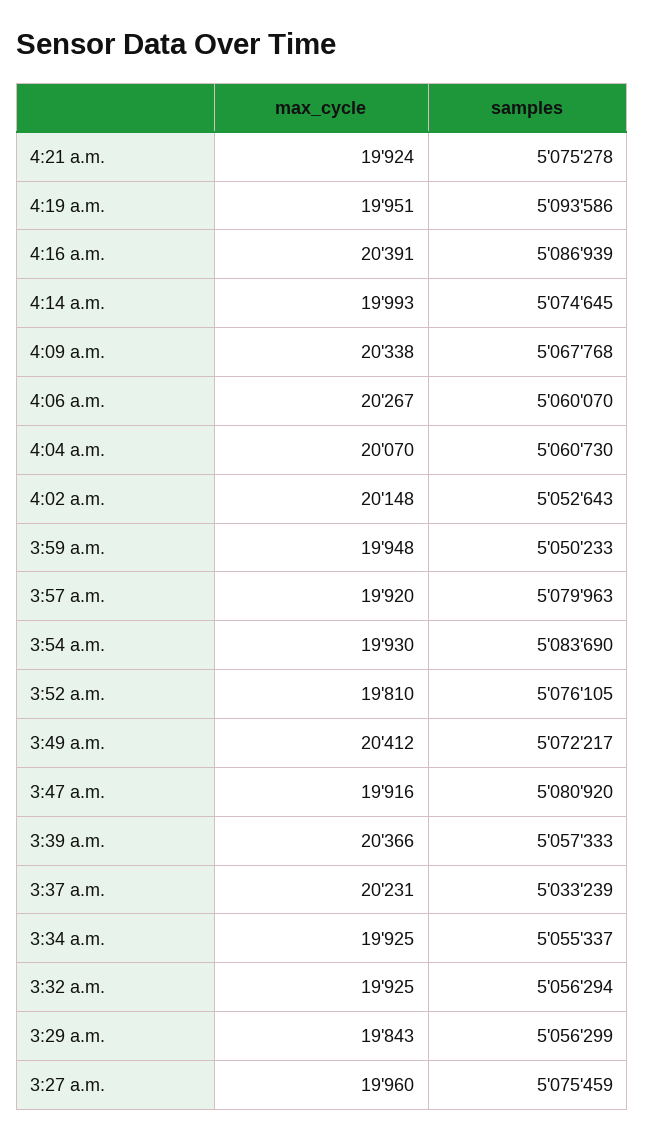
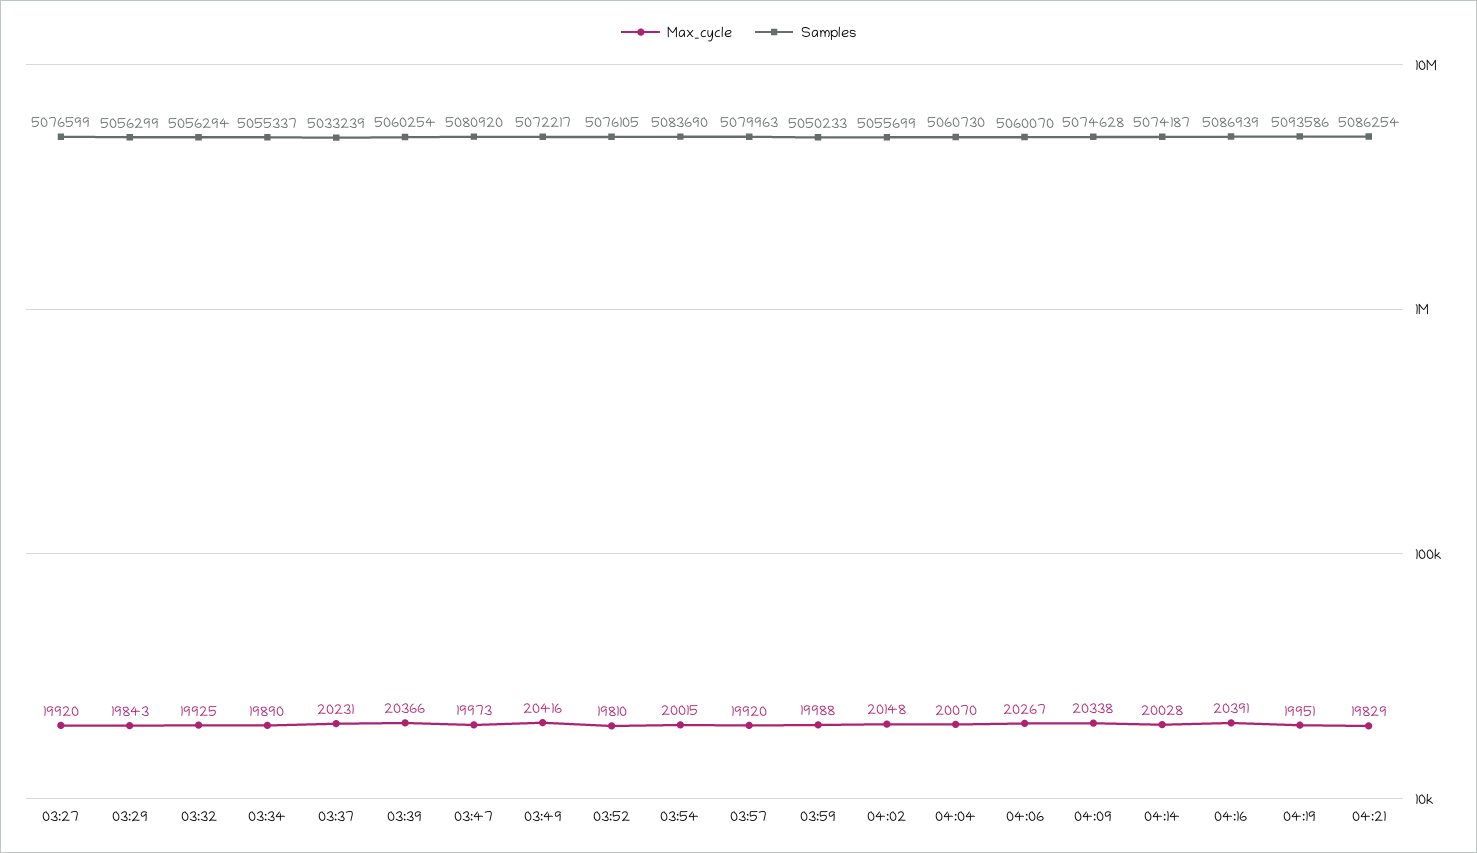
  {
    "max_cycle": {
-     "4:21 a.m.": 19924,
+     "4:21 a.m.": 19829,
      "4:19 a.m.": 19951,
      "4:16 a.m.": 20391,
-     "4:14 a.m.": 19993,
+     "4:14 a.m.": 20028,
      "4:09 a.m.": 20338,
      "4:06 a.m.": 20267,
      "4:04 a.m.": 20070,
      "4:02 a.m.": 20148,
-     "3:59 a.m.": 19948,
+     "3:59 a.m.": 19988,
      "3:57 a.m.": 19920,
-     "3:54 a.m.": 19930,
+     "3:54 a.m.": 20015,
      "3:52 a.m.": 19810,
-     "3:49 a.m.": 20412,
+     "3:49 a.m.": 20416,
-     "3:47 a.m.": 19916,
+     "3:47 a.m.": 19973,
      "3:39 a.m.": 20366,
      "3:37 a.m.": 20231,
-     "3:34 a.m.": 19925,
+     "3:34 a.m.": 19890,
      "3:32 a.m.": 19925,
      "3:29 a.m.": 19843,
-     "3:27 a.m.": 19960
+     "3:27 a.m.": 19920
    },
    "samples": {
-     "4:21 a.m.": 5075278,
+     "4:21 a.m.": 5086254,
      "4:19 a.m.": 5093586,
      "4:16 a.m.": 5086939,
-     "4:14 a.m.": 5074645,
+     "4:14 a.m.": 5074187,
-     "4:09 a.m.": 5067768,
+     "4:09 a.m.": 5074628,
      "4:06 a.m.": 5060070,
      "4:04 a.m.": 5060730,
-     "4:02 a.m.": 5052643,
+     "4:02 a.m.": 5055699,
      "3:59 a.m.": 5050233,
      "3:57 a.m.": 5079963,
      "3:54 a.m.": 5083690,
      "3:52 a.m.": 5076105,
      "3:49 a.m.": 5072217,
      "3:47 a.m.": 5080920,
-     "3:39 a.m.": 5057333,
+     "3:39 a.m.": 5060254,
      "3:37 a.m.": 5033239,
      "3:34 a.m.": 5055337,
      "3:32 a.m.": 5056294,
      "3:29 a.m.": 5056299,
-     "3:27 a.m.": 5075459
+     "3:27 a.m.": 5076599
    }
  }

